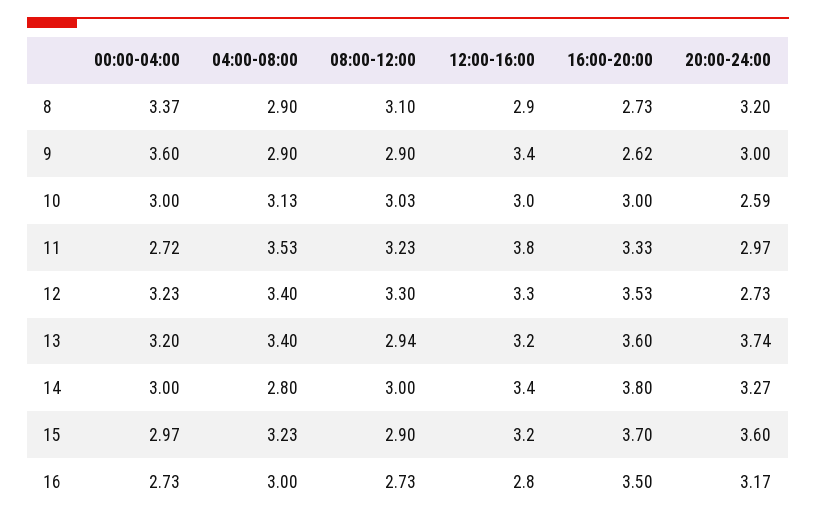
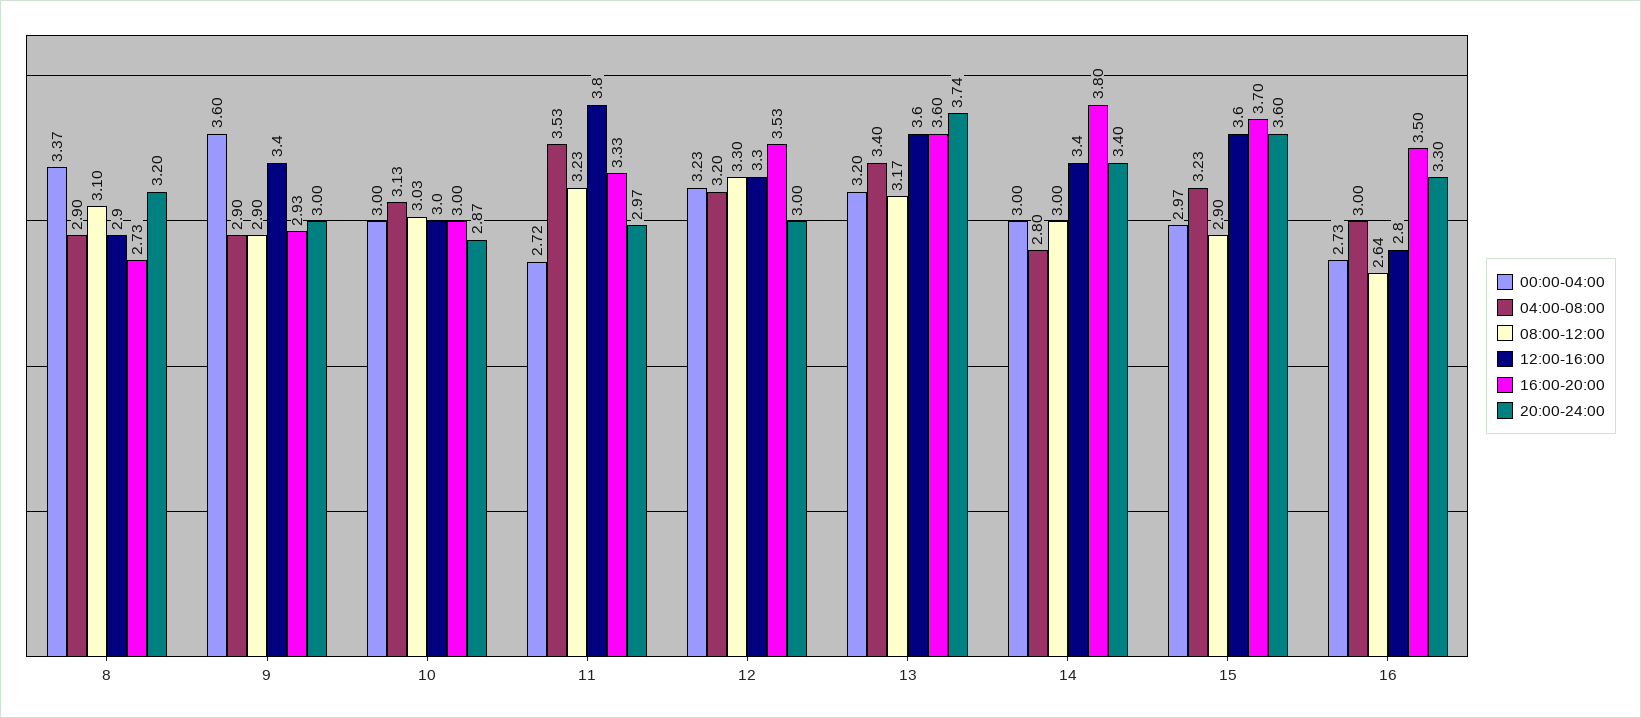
  {
    "00:00-04:00": {
      "8": 3.37,
      "9": 3.6,
      "10": 3,
      "11": 2.72,
      "12": 3.23,
      "13": 3.2,
      "14": 3,
      "15": 2.97,
      "16": 2.73
    },
    "04:00-08:00": {
      "8": 2.9,
      "9": 2.9,
      "10": 3.13,
      "11": 3.53,
-     "12": 3.4,
+     "12": 3.2,
      "13": 3.4,
      "14": 2.8,
      "15": 3.23,
      "16": 3
    },
    "08:00-12:00": {
      "8": 3.1,
      "9": 2.9,
      "10": 3.03,
      "11": 3.23,
      "12": 3.3,
-     "13": 2.94,
+     "13": 3.17,
      "14": 3,
      "15": 2.9,
-     "16": 2.73
+     "16": 2.64
    },
    "12:00-16:00": {
      "8": 2.9,
      "9": 3.4,
      "10": 3,
      "11": 3.8,
      "12": 3.3,
-     "13": 3.2,
+     "13": 3.6,
      "14": 3.4,
-     "15": 3.2,
+     "15": 3.6,
      "16": 2.8
    },
    "16:00-20:00": {
      "8": 2.73,
-     "9": 2.62,
+     "9": 2.93,
      "10": 3,
      "11": 3.33,
      "12": 3.53,
      "13": 3.6,
      "14": 3.8,
      "15": 3.7,
      "16": 3.5
    },
    "20:00-24:00": {
      "8": 3.2,
      "9": 3,
-     "10": 2.59,
+     "10": 2.87,
      "11": 2.97,
-     "12": 2.73,
+     "12": 3,
      "13": 3.74,
-     "14": 3.27,
+     "14": 3.4,
      "15": 3.6,
-     "16": 3.17
+     "16": 3.3
    }
  }

